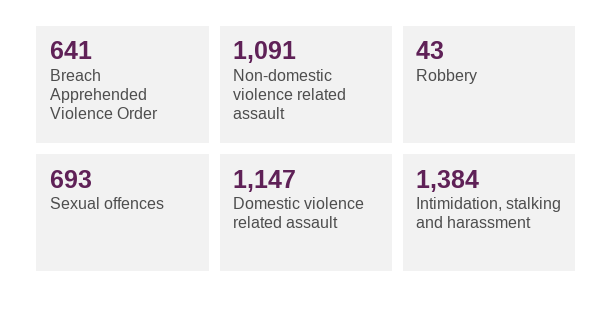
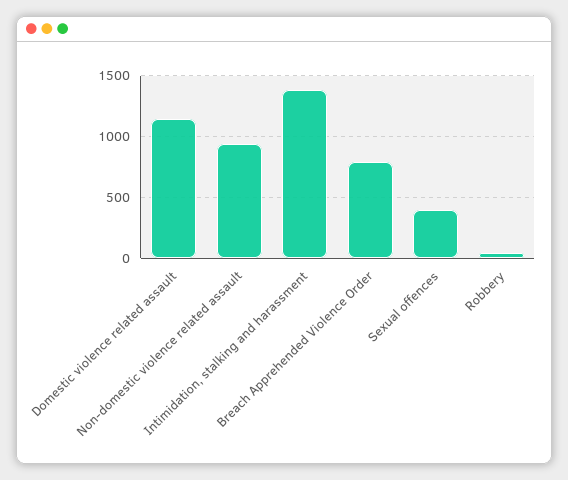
  {
-   "Breach Apprehended Violence Order": 641,
+   "Breach Apprehended Violence Order": 800,
-   "Non-domestic violence related assault": 1091,
+   "Non-domestic violence related assault": 950,
    "Robbery": 43,
-   "Sexual offences": 693,
+   "Sexual offences": 400,
    "Domestic violence related assault": 1147,
    "Intimidation, stalking and harassment": 1384
  }

